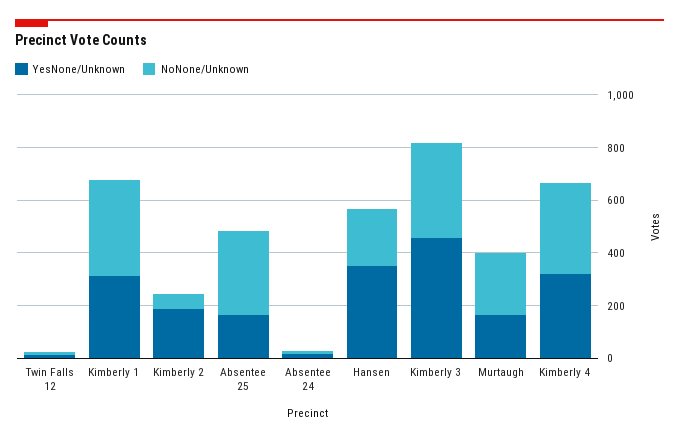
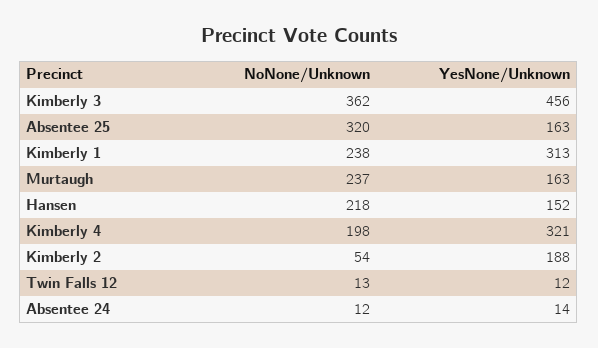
  {
    "YesNone/Unknown": {
      "Twin Falls 12": 12,
      "Kimberly 1": 313,
      "Kimberly 2": 188,
      "Absentee 25": 163,
      "Absentee 24": 14,
-     "Hansen": 350,
+     "Hansen": 152,
      "Kimberly 3": 456,
      "Murtaugh": 163,
      "Kimberly 4": 321
    },
    "NoNone/Unknown": {
      "Twin Falls 12": 13,
-     "Kimberly 1": 350,
+     "Kimberly 1": 238,
      "Kimberly 2": 54,
      "Absentee 25": 320,
      "Absentee 24": 12,
      "Hansen": 218,
      "Kimberly 3": 362,
      "Murtaugh": 237,
-     "Kimberly 4": 350
+     "Kimberly 4": 198
    }
  }

